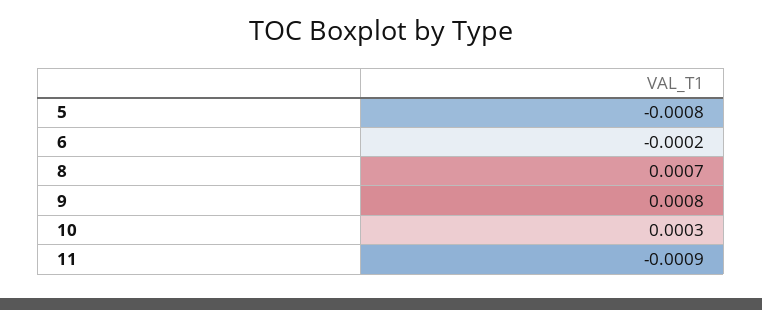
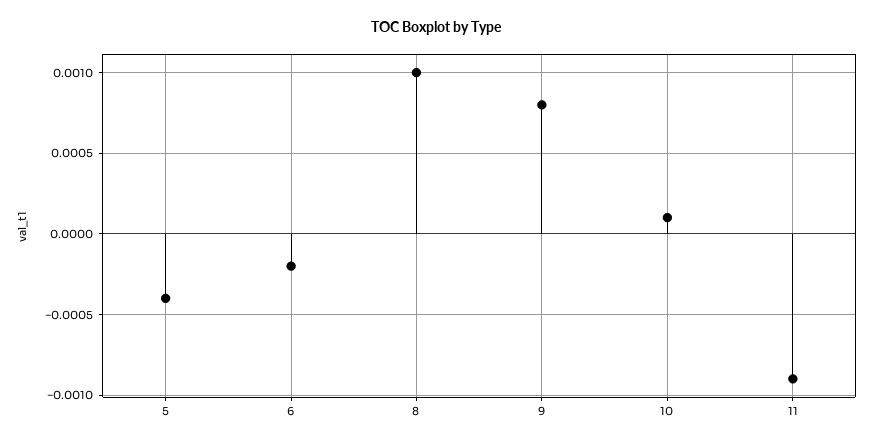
  {
-   "5": -0.0008,
+   "5": -0.0004,
    "6": -0.0002,
-   "8": 0.0007,
+   "8": 0.001,
    "9": 0.0008,
-   "10": 0.0003,
+   "10": 0.0001,
    "11": -0.0009
  }

